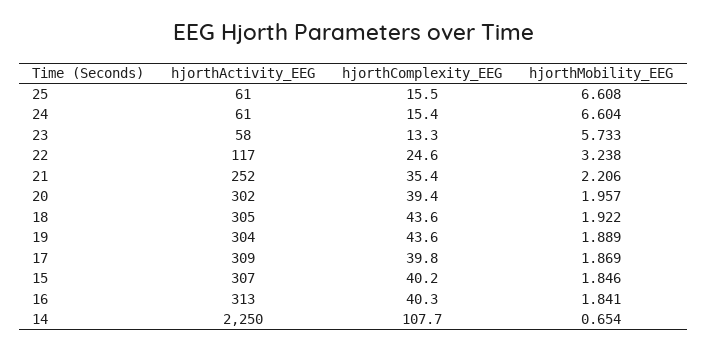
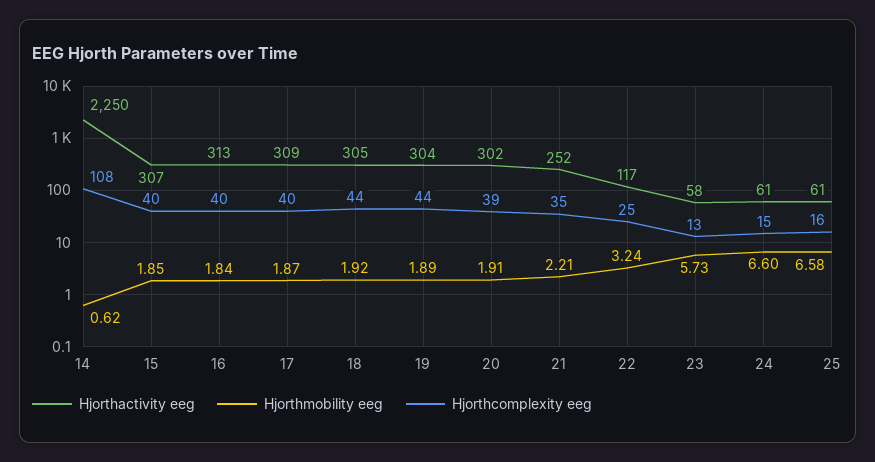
  {
    "hjorthActivity_EEG": {
      "25": 61,
      "24": 61,
      "23": 58,
      "22": 117,
      "21": 252,
      "20": 302,
      "18": 305,
      "19": 304,
      "17": 309,
      "15": 307,
      "16": 313,
      "14": 2250
    },
    "hjorthComplexity_EEG": {
      "25": 15.5,
      "24": 15.4,
      "23": 13.3,
      "22": 24.6,
      "21": 35.4,
      "20": 39.4,
      "18": 43.6,
      "19": 43.6,
      "17": 39.8,
      "15": 40.2,
      "16": 40.3,
      "14": 107.7
    },
    "hjorthMobility_EEG": {
-     "25": 6.608,
+     "25": 6.58,
      "24": 6.604,
      "23": 5.733,
      "22": 3.238,
      "21": 2.206,
-     "20": 1.957,
+     "20": 1.91,
      "18": 1.922,
      "19": 1.889,
      "17": 1.869,
      "15": 1.846,
      "16": 1.841,
-     "14": 0.654
+     "14": 0.62
    }
  }

